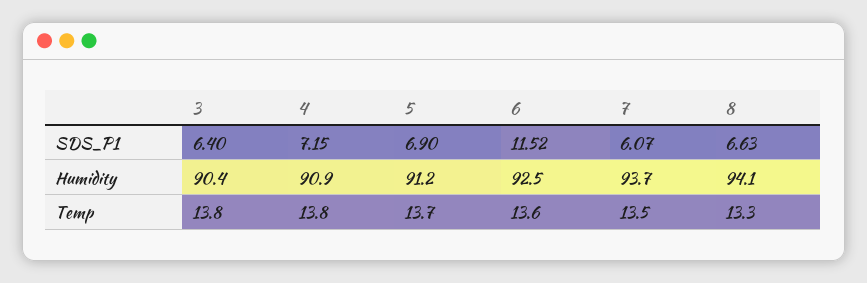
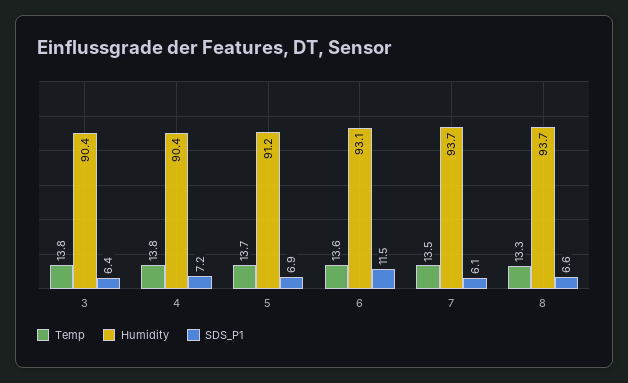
  {
    "SDS_P1": {
      "3": 6.4,
      "4": 7.15,
      "5": 6.9,
      "6": 11.52,
      "7": 6.07,
      "8": 6.63
    },
    "Humidity": {
      "3": 90.4,
-     "4": 90.9,
+     "4": 90.4,
      "5": 91.2,
-     "6": 92.5,
+     "6": 93.1,
      "7": 93.7,
-     "8": 94.1
+     "8": 93.7
    },
    "Temp": {
      "3": 13.8,
      "4": 13.8,
      "5": 13.7,
      "6": 13.6,
      "7": 13.5,
      "8": 13.3
    }
  }

